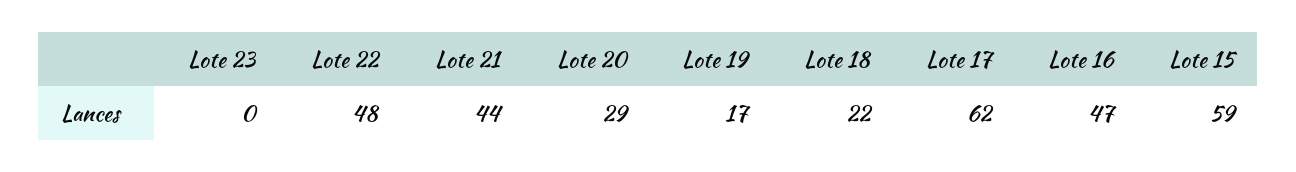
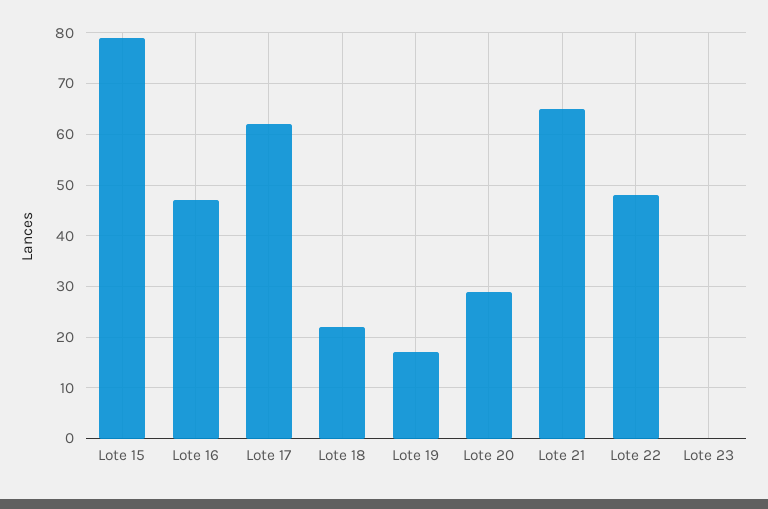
  {
    "Lote 23": 0,
    "Lote 22": 48,
-   "Lote 21": 44,
+   "Lote 21": 65,
    "Lote 20": 29,
    "Lote 19": 17,
    "Lote 18": 22,
    "Lote 17": 62,
    "Lote 16": 47,
-   "Lote 15": 59
+   "Lote 15": 80
  }

